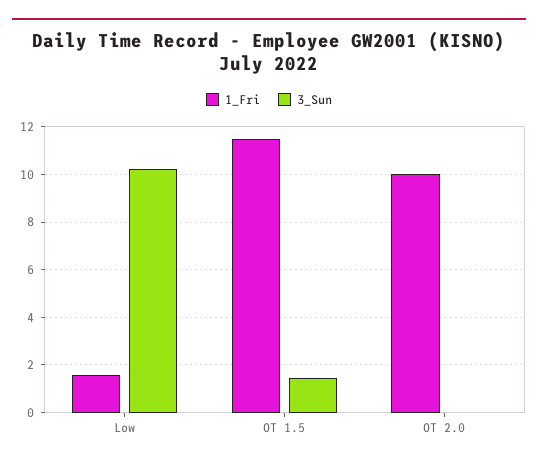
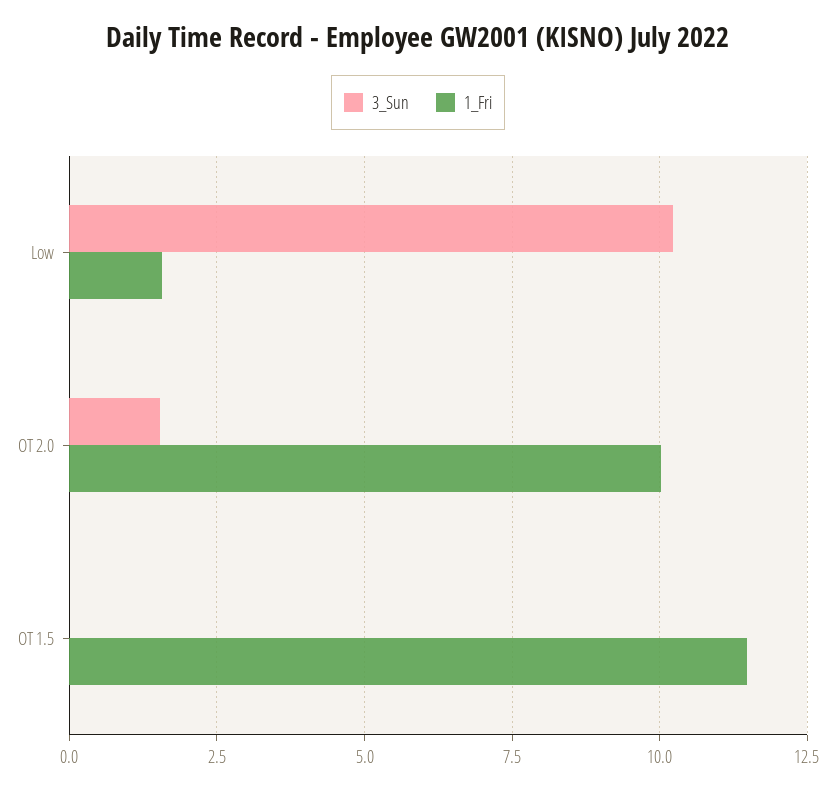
  {
    "1_Fri": {
      "Low": 1.5,
      "OT 1.5": 11.5,
      "OT 2.0": 10
    },
    "3_Sun": {
      "Low": 10.25,
-     "OT 1.5": 1.5,
+     "OT 1.5": 0,
-     "OT 2.0": 0
+     "OT 2.0": 1.5
    }
  }

